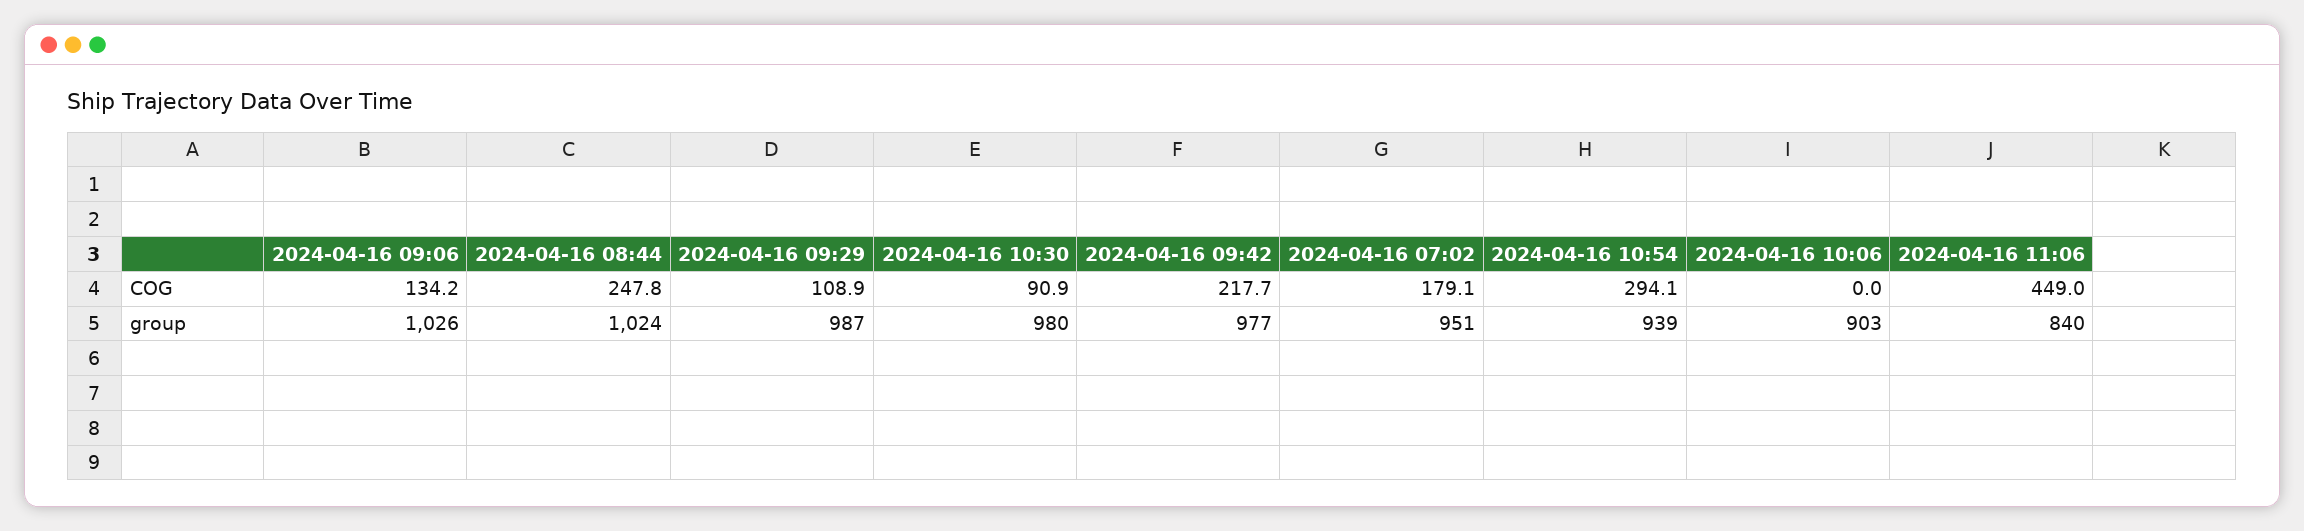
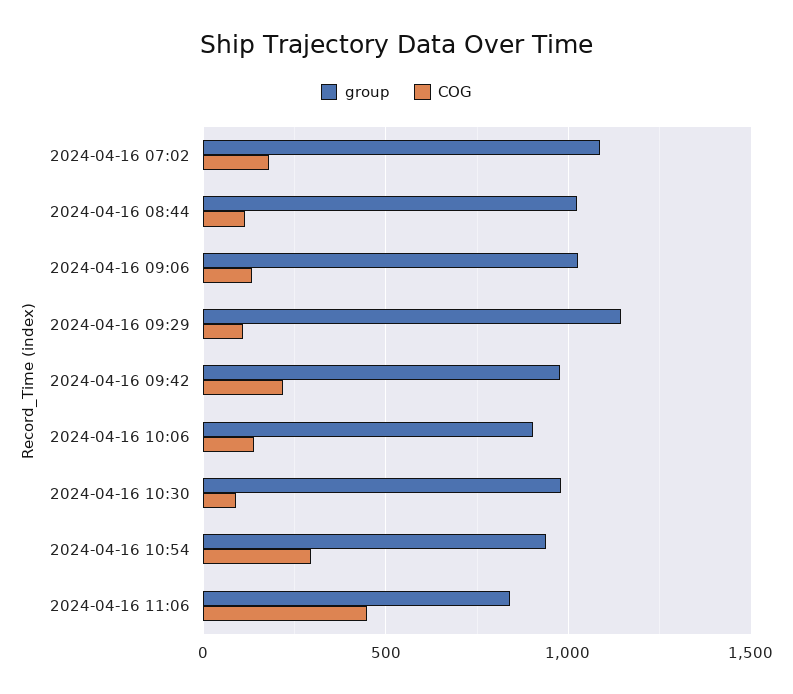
  {
    "COG": {
      "2024-04-16 09:06": 134.2,
-     "2024-04-16 08:44": 247.8,
+     "2024-04-16 08:44": 100,
      "2024-04-16 09:29": 108.9,
      "2024-04-16 10:30": 90.9,
      "2024-04-16 09:42": 217.7,
      "2024-04-16 07:02": 179.1,
      "2024-04-16 10:54": 294.1,
-     "2024-04-16 10:06": 0,
+     "2024-04-16 10:06": 150,
      "2024-04-16 11:06": 449
    },
    "group": {
      "2024-04-16 09:06": 1026,
      "2024-04-16 08:44": 1024,
-     "2024-04-16 09:29": 987,
+     "2024-04-16 09:29": 1150,
      "2024-04-16 10:30": 980,
      "2024-04-16 09:42": 977,
-     "2024-04-16 07:02": 951,
+     "2024-04-16 07:02": 1100,
      "2024-04-16 10:54": 939,
      "2024-04-16 10:06": 903,
      "2024-04-16 11:06": 840
    }
  }

